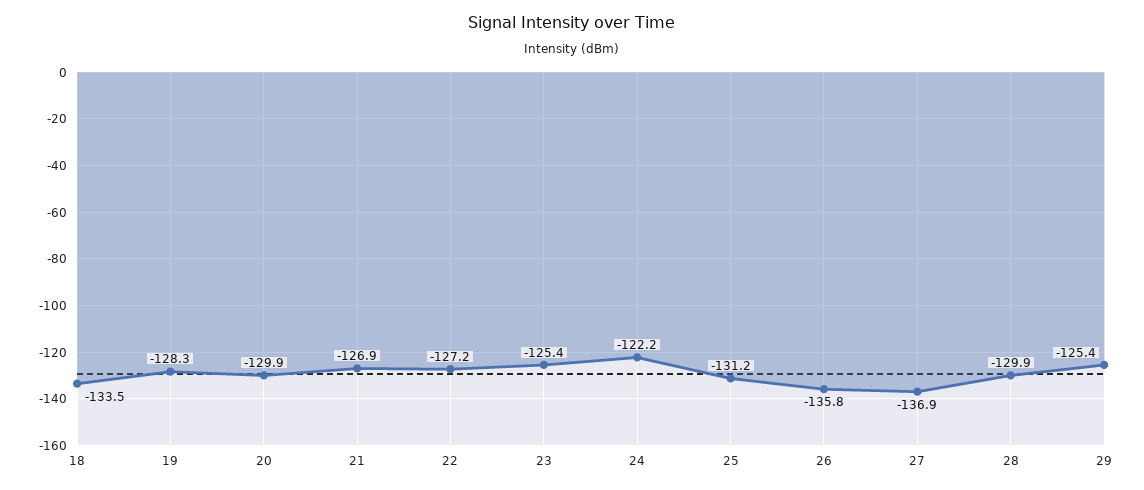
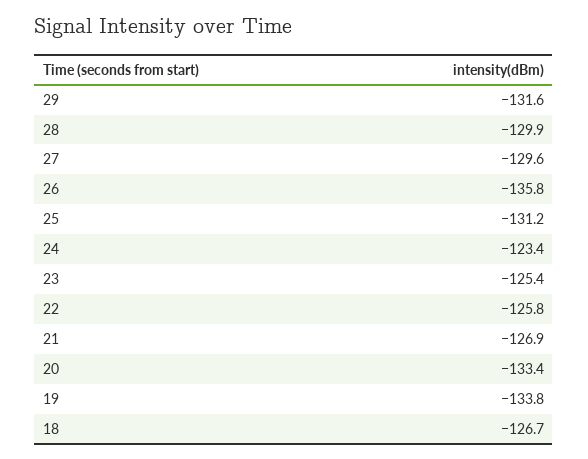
  {
-   "18": -133.5,
+   "18": -126.7,
-   "19": -128.3,
+   "19": -133.8,
-   "20": -129.9,
+   "20": -133.4,
    "21": -126.9,
-   "22": -127.2,
+   "22": -125.8,
    "23": -125.4,
-   "24": -122.2,
+   "24": -123.4,
    "25": -131.2,
    "26": -135.8,
-   "27": -136.9,
+   "27": -129.6,
    "28": -129.9,
-   "29": -125.4
+   "29": -131.6
  }

